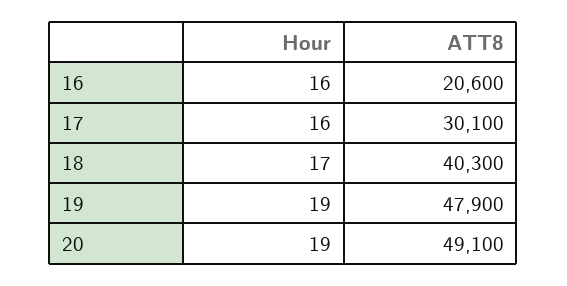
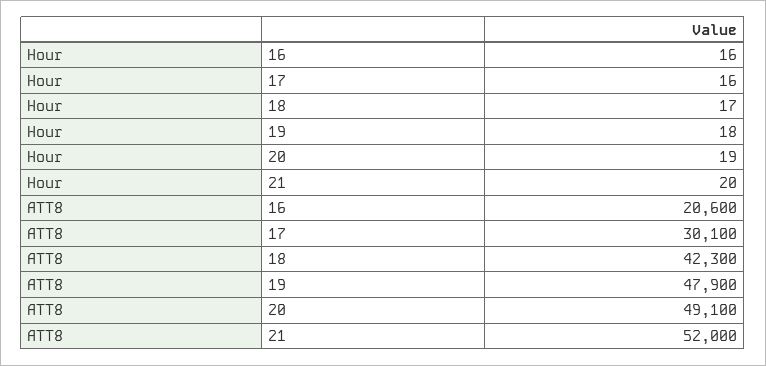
  {
    "Hour": {
      "16": 16,
      "17": 16,
      "18": 17,
-     "19": 19,
+     "19": 18,
-     "20": 19
+     "20": 19,
+     "21": 20
    },
    "ATT8": {
      "16": 20600,
      "17": 30100,
-     "18": 40300,
+     "18": 42300,
      "19": 47900,
-     "20": 49100
+     "20": 49100,
+     "21": 52000
    }
  }

